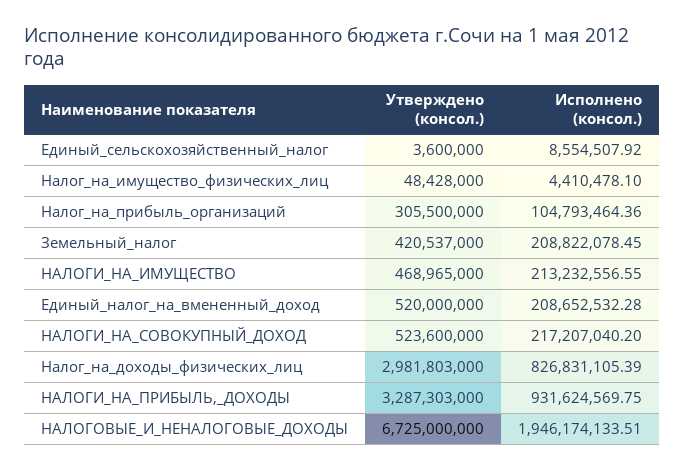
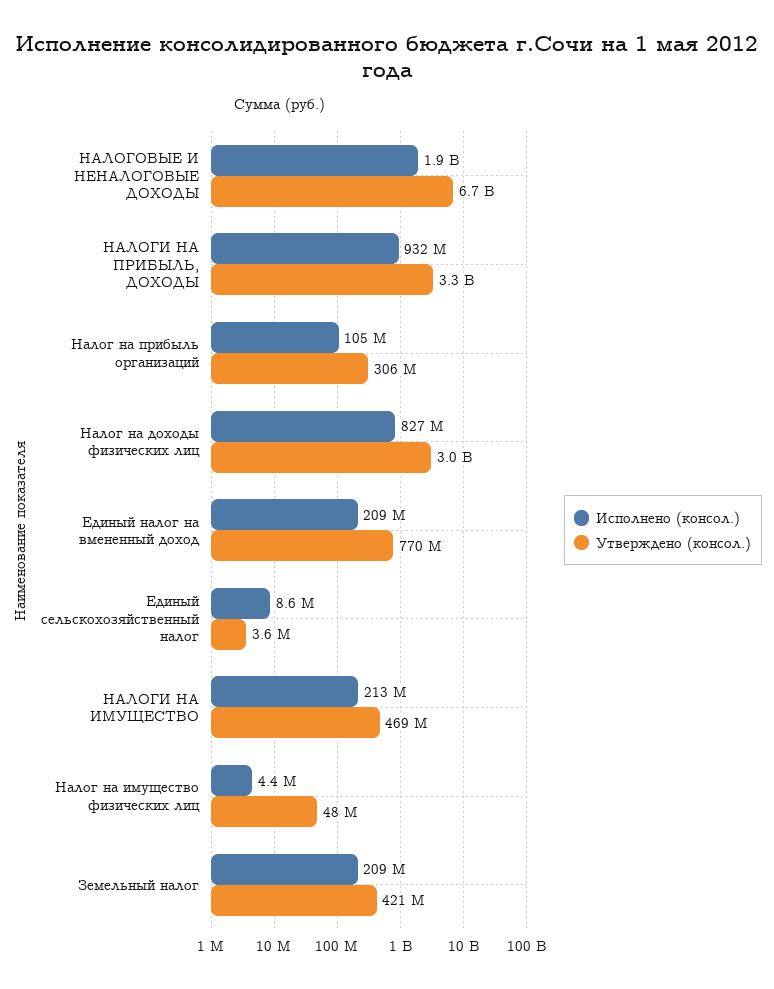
  {
    "Утверждено (консол.)": {
      "Единый_сельскохозяйственный_налог": 3600000,
      "Налог_на_имущество_физических_лиц": 48428000,
      "Налог_на_прибыль_организаций": 305500000,
      "Земельный_налог": 420537000,
      "НАЛОГИ_НА_ИМУЩЕСТВО": 468965000,
-     "Единый_налог_на_вмененный_доход": 520000000,
+     "Единый_налог_на_вмененный_доход": 770000000,
-     "НАЛОГИ_НА_СОВОКУПНЫЙ_ДОХОД": 523600000,
      "Налог_на_доходы_физических_лиц": 2981803000,
      "НАЛОГИ_НА_ПРИБЫЛЬ,_ДОХОДЫ": 3287303000,
      "НАЛОГОВЫЕ_И_НЕНАЛОГОВЫЕ_ДОХОДЫ": 6725000000
    },
    "Исполнено (консол.)": {
      "Единый_сельскохозяйственный_налог": 8554507.92,
      "Налог_на_имущество_физических_лиц": 4410478.1,
      "Налог_на_прибыль_организаций": 104793464.36,
      "Земельный_налог": 208822078.45,
      "НАЛОГИ_НА_ИМУЩЕСТВО": 213232556.55,
      "Единый_налог_на_вмененный_доход": 208652532.28,
-     "НАЛОГИ_НА_СОВОКУПНЫЙ_ДОХОД": 217207040.2,
      "Налог_на_доходы_физических_лиц": 826831105.39,
      "НАЛОГИ_НА_ПРИБЫЛЬ,_ДОХОДЫ": 931624569.75,
      "НАЛОГОВЫЕ_И_НЕНАЛОГОВЫЕ_ДОХОДЫ": 1946174133.51
    }
  }

